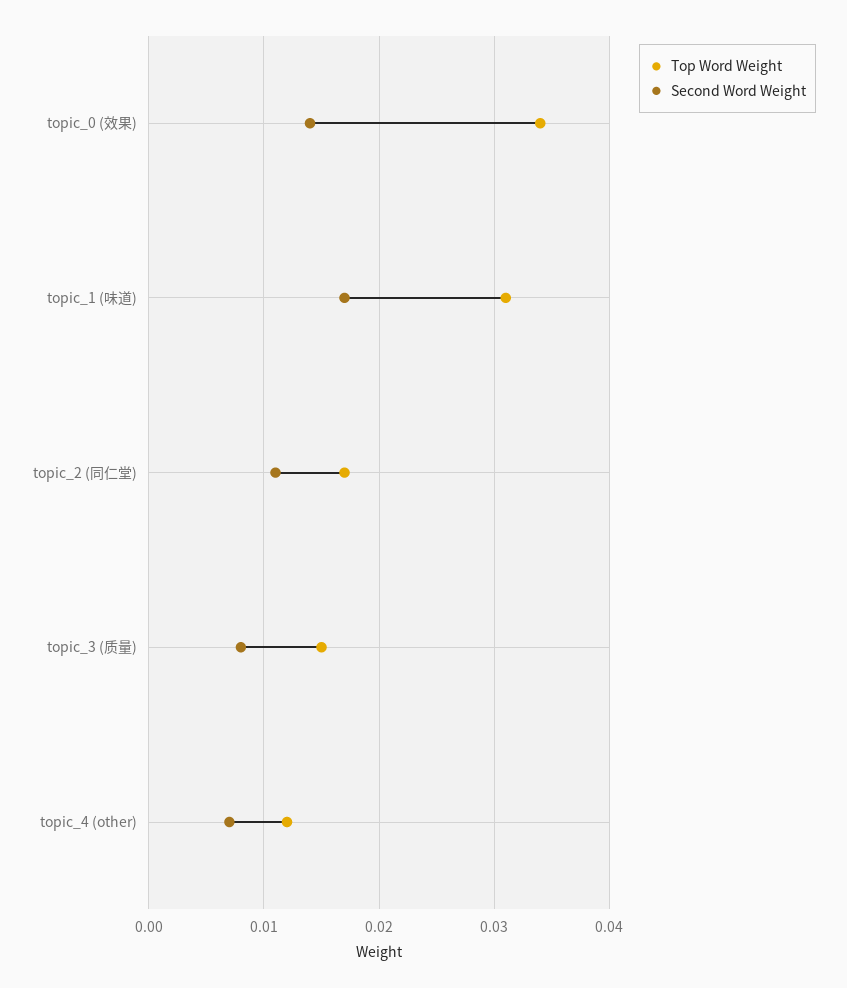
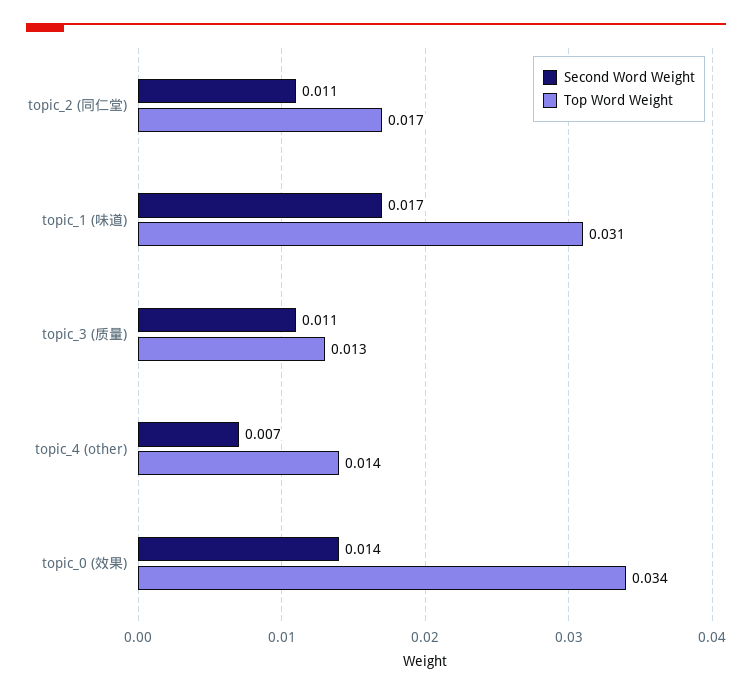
  {
    "Top Word Weight": {
      "topic_0 (效果)": 0.034,
      "topic_1 (味道)": 0.031,
      "topic_2 (同仁堂)": 0.017,
-     "topic_3 (质量)": 0.015,
+     "topic_3 (质量)": 0.013,
-     "topic_4 (other)": 0.012
+     "topic_4 (other)": 0.014
    },
    "Second Word Weight": {
      "topic_0 (效果)": 0.014,
      "topic_1 (味道)": 0.017,
      "topic_2 (同仁堂)": 0.011,
-     "topic_3 (质量)": 0.008,
+     "topic_3 (质量)": 0.011,
      "topic_4 (other)": 0.007
    }
  }

